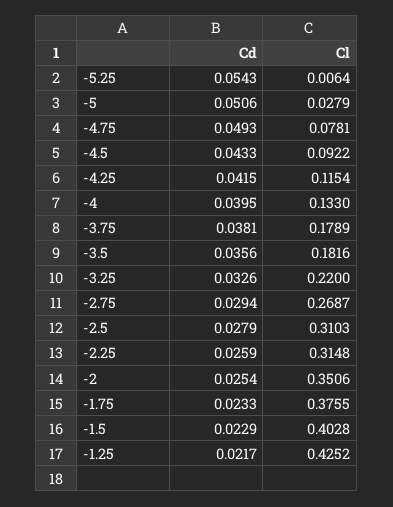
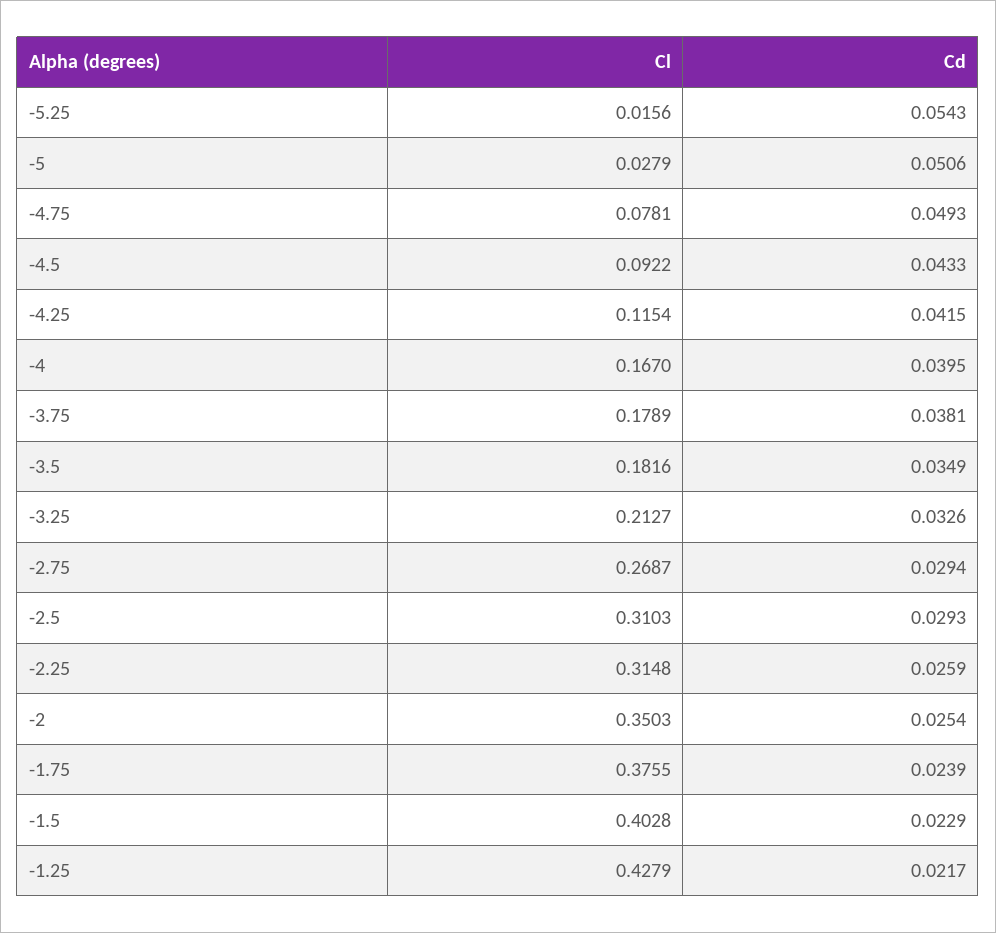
  {
    "Cd": {
      "-5.25": 0.0543,
      "-5": 0.0506,
      "-4.75": 0.0493,
      "-4.5": 0.0433,
      "-4.25": 0.0415,
      "-4": 0.0395,
      "-3.75": 0.0381,
-     "-3.5": 0.0356,
+     "-3.5": 0.0349,
      "-3.25": 0.0326,
      "-2.75": 0.0294,
-     "-2.5": 0.0279,
+     "-2.5": 0.0293,
      "-2.25": 0.0259,
      "-2": 0.0254,
-     "-1.75": 0.0233,
+     "-1.75": 0.0239,
      "-1.5": 0.0229,
      "-1.25": 0.0217
    },
    "Cl": {
-     "-5.25": 0.0064,
+     "-5.25": 0.0156,
      "-5": 0.0279,
      "-4.75": 0.0781,
      "-4.5": 0.0922,
      "-4.25": 0.1154,
-     "-4": 0.133,
+     "-4": 0.167,
      "-3.75": 0.1789,
      "-3.5": 0.1816,
-     "-3.25": 0.22,
+     "-3.25": 0.2127,
      "-2.75": 0.2687,
      "-2.5": 0.3103,
      "-2.25": 0.3148,
-     "-2": 0.3506,
+     "-2": 0.3503,
      "-1.75": 0.3755,
      "-1.5": 0.4028,
-     "-1.25": 0.4252
+     "-1.25": 0.4279
    }
  }

